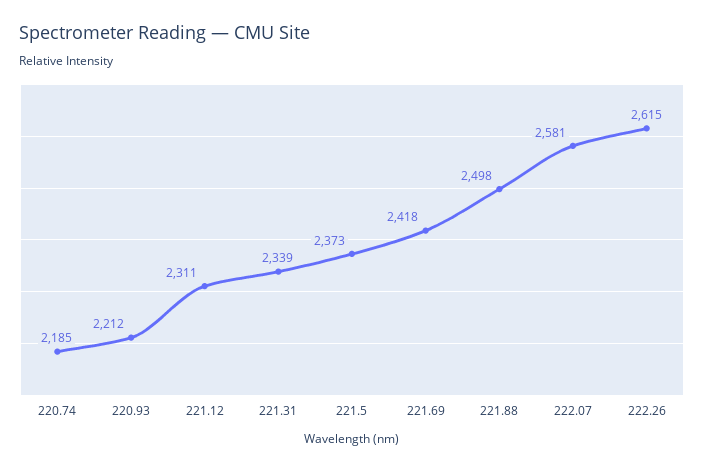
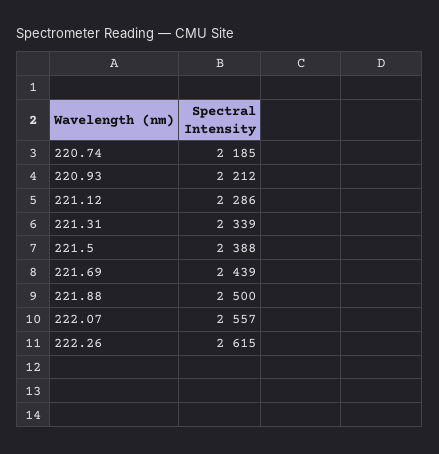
  {
    "220.74": 2185,
    "220.93": 2212,
-   "221.12": 2311,
+   "221.12": 2286,
    "221.31": 2339,
-   "221.5": 2373,
+   "221.5": 2388,
-   "221.69": 2418,
+   "221.69": 2439,
-   "221.88": 2498,
+   "221.88": 2500,
-   "222.07": 2581,
+   "222.07": 2557,
    "222.26": 2615
  }

